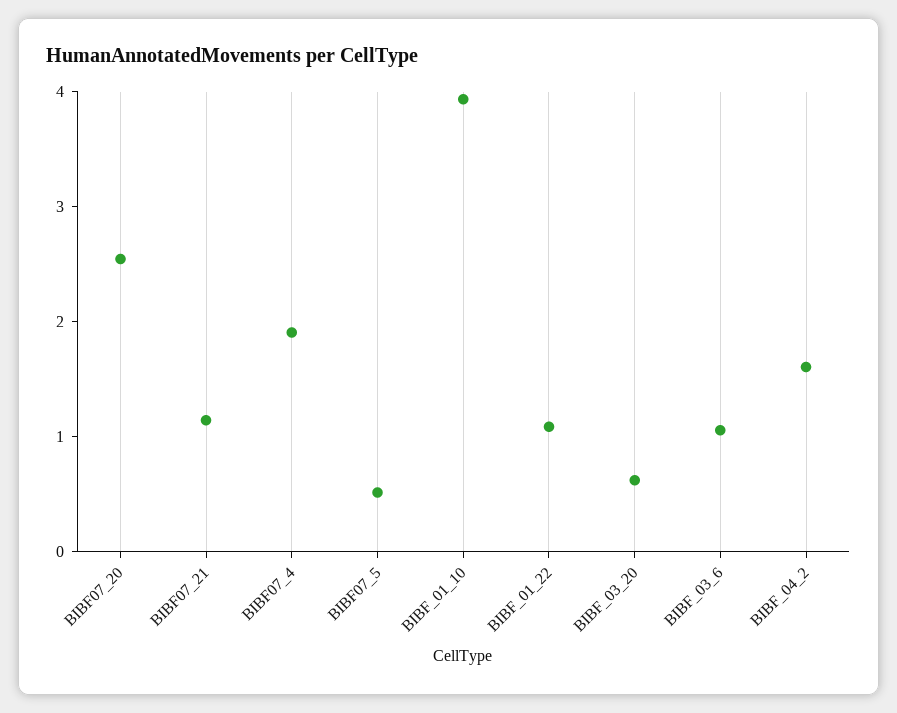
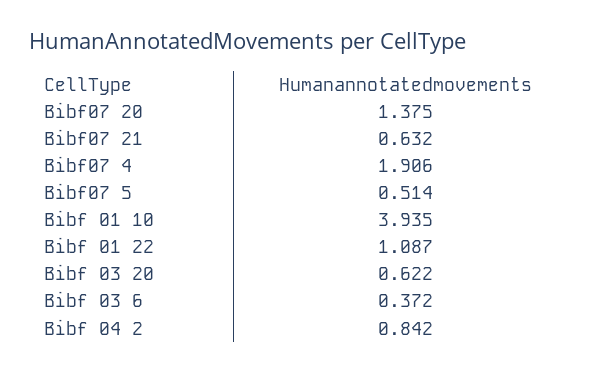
  {
-   "BIBF07_20": 2.6,
+   "BIBF07_20": 1.375,
-   "BIBF07_21": 1.2,
+   "BIBF07_21": 0.632,
    "BIBF07_4": 1.906,
    "BIBF07_5": 0.514,
    "BIBF_01_10": 3.935,
    "BIBF_01_22": 1.087,
    "BIBF_03_20": 0.622,
-   "BIBF_03_6": 1,
+   "BIBF_03_6": 0.372,
-   "BIBF_04_2": 1.6
+   "BIBF_04_2": 0.842
  }

